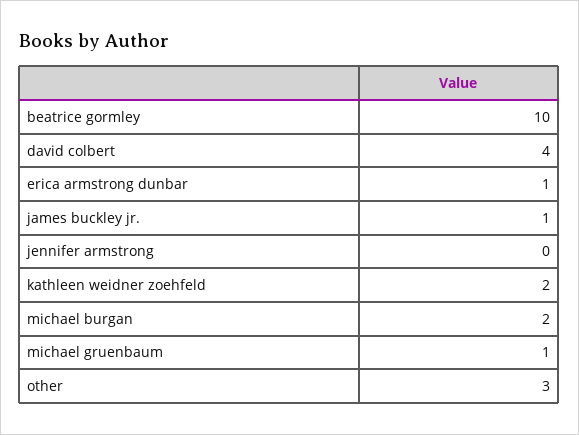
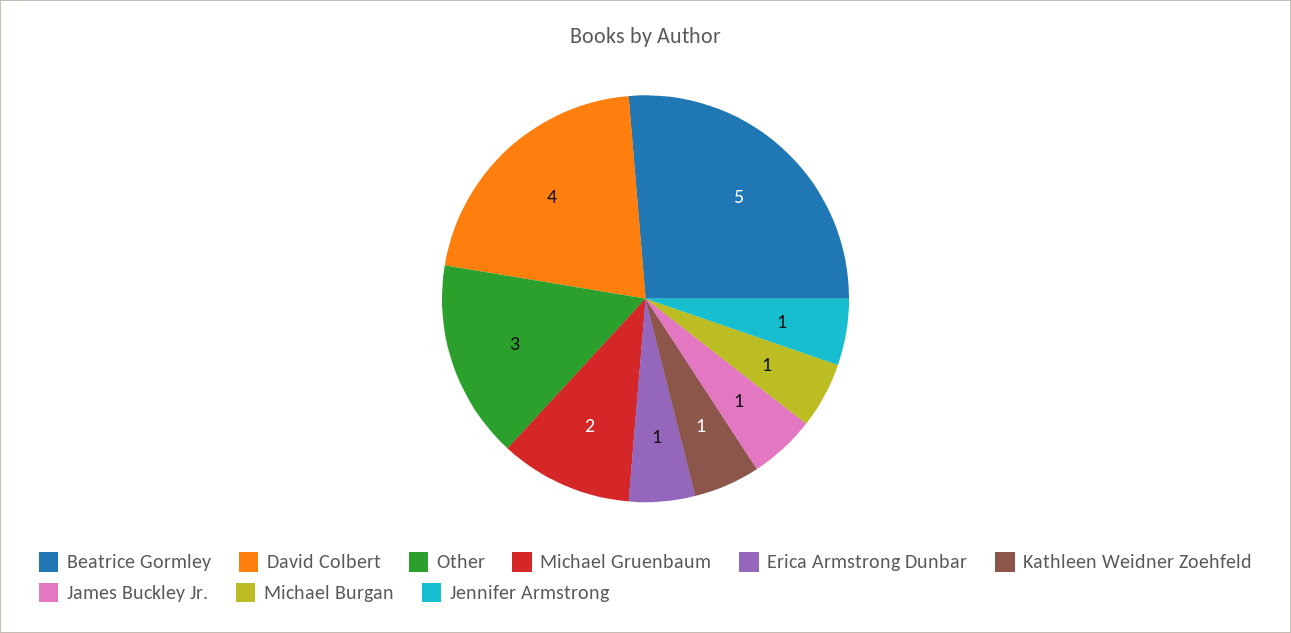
  {
-   "beatrice gormley": 10,
+   "beatrice gormley": 5,
    "david colbert": 4,
    "erica armstrong dunbar": 1,
    "james buckley jr.": 1,
-   "jennifer armstrong": 0,
+   "jennifer armstrong": 1,
-   "kathleen weidner zoehfeld": 2,
+   "kathleen weidner zoehfeld": 1,
-   "michael burgan": 2,
+   "michael burgan": 1,
-   "michael gruenbaum": 1,
+   "michael gruenbaum": 2,
    "other": 3
  }

